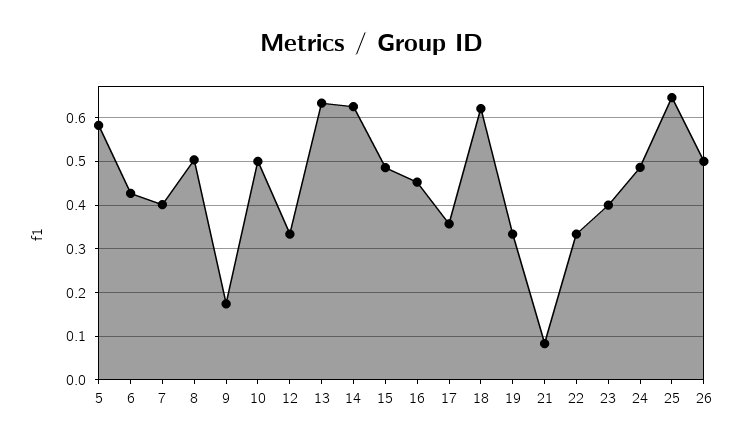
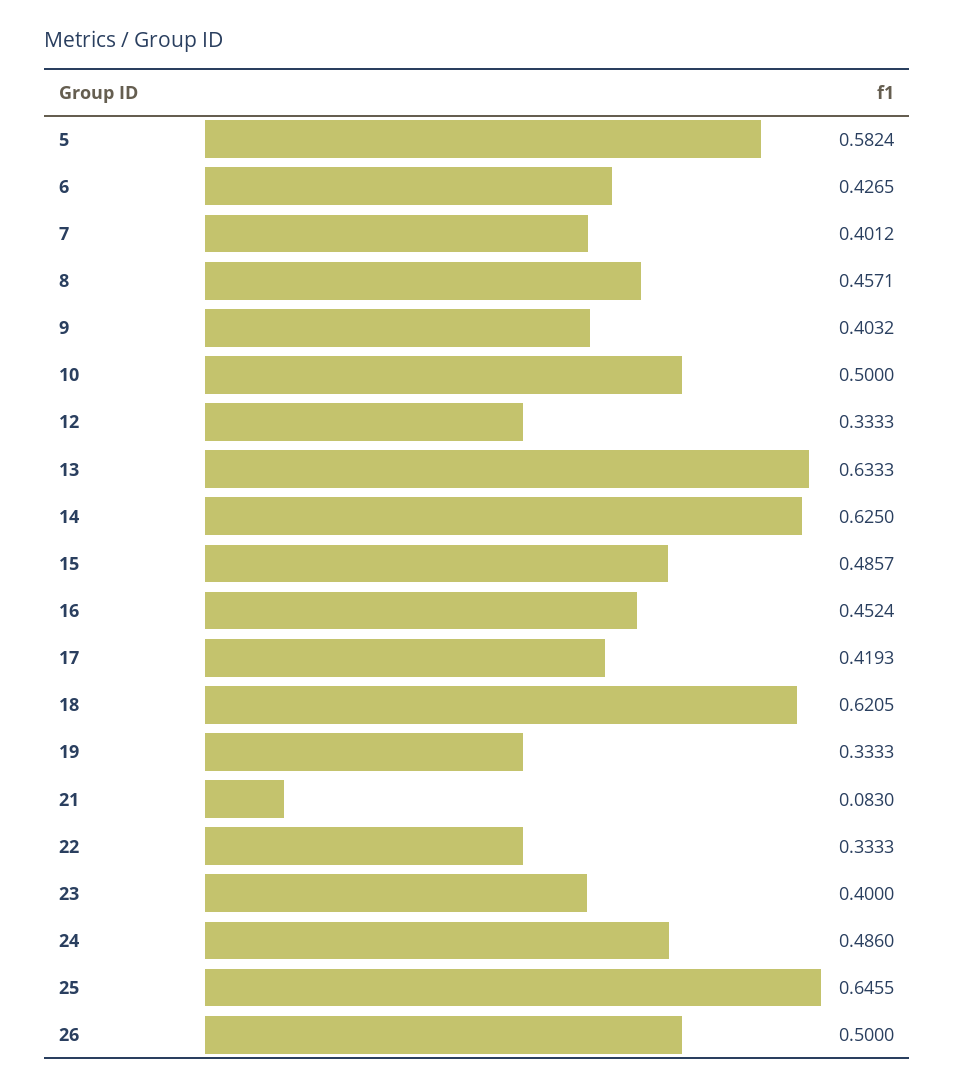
  {
    "5": 0.5824,
    "6": 0.4265,
    "7": 0.4012,
-   "8": 0.5,
+   "8": 0.4571,
-   "9": 0.18,
+   "9": 0.4032,
    "10": 0.5,
    "12": 0.3333,
    "13": 0.6333,
    "14": 0.625,
    "15": 0.4857,
    "16": 0.4524,
-   "17": 0.36,
+   "17": 0.4193,
    "18": 0.6205,
    "19": 0.3333,
    "21": 0.083,
    "22": 0.3333,
    "23": 0.4,
    "24": 0.486,
    "25": 0.6455,
    "26": 0.5
  }

